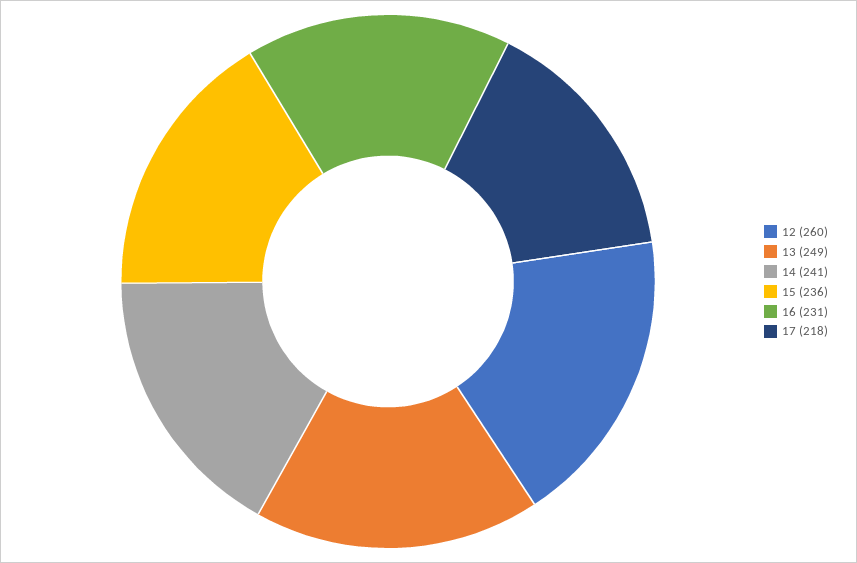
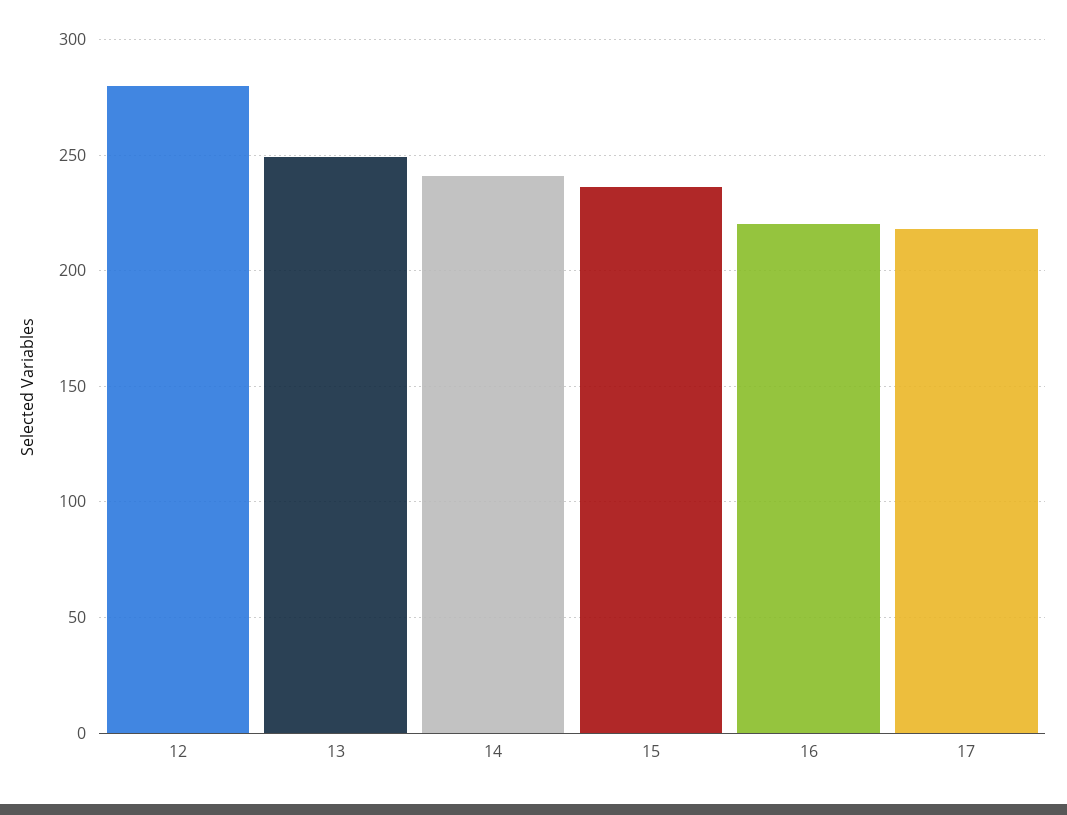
  {
-   "12": 260,
+   "12": 280,
    "13": 249,
    "14": 241,
    "15": 236,
-   "16": 231,
+   "16": 220,
    "17": 218
  }

